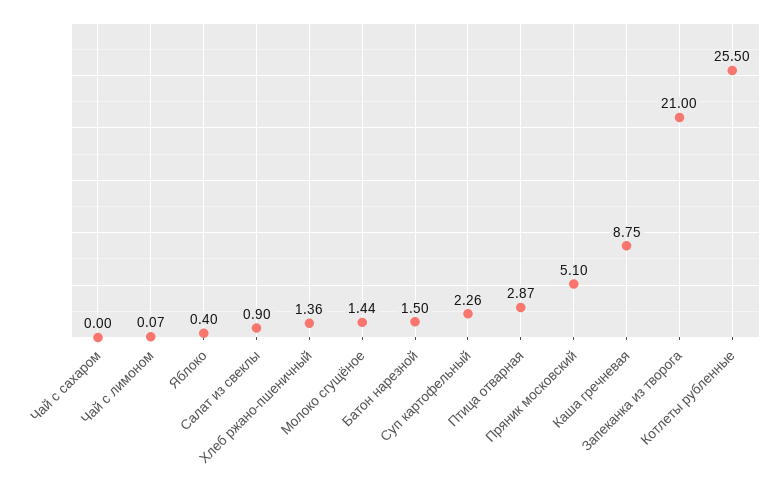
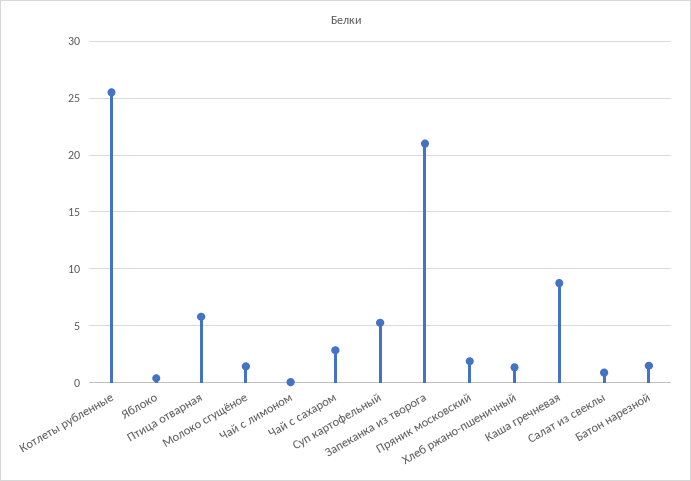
  {
-   "Чай с сахаром": 0,
+   "Чай с сахаром": 3,
    "Чай с лимоном": 0.07,
    "Яблоко": 0.4,
    "Салат из свеклы": 0.9,
    "Хлеб ржано-пшеничный": 1.36,
    "Молоко сгущёное": 1.44,
    "Батон нарезной": 1.5,
-   "Суп картофельный": 2.26,
+   "Суп картофельный": 5,
-   "Птица отварная": 2.87,
+   "Птица отварная": 6,
-   "Пряник московский": 5.1,
+   "Пряник московский": 2,
    "Каша гречневая": 8.75,
    "Запеканка из творога": 21,
    "Котлеты рубленные": 25.5
  }

